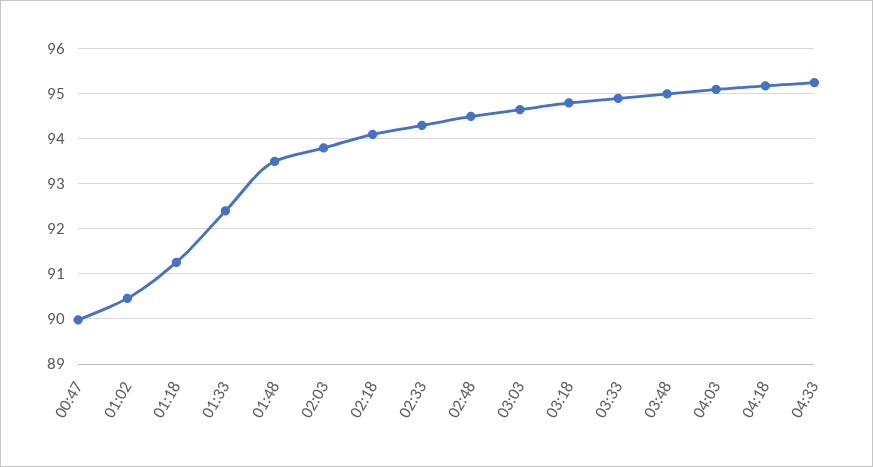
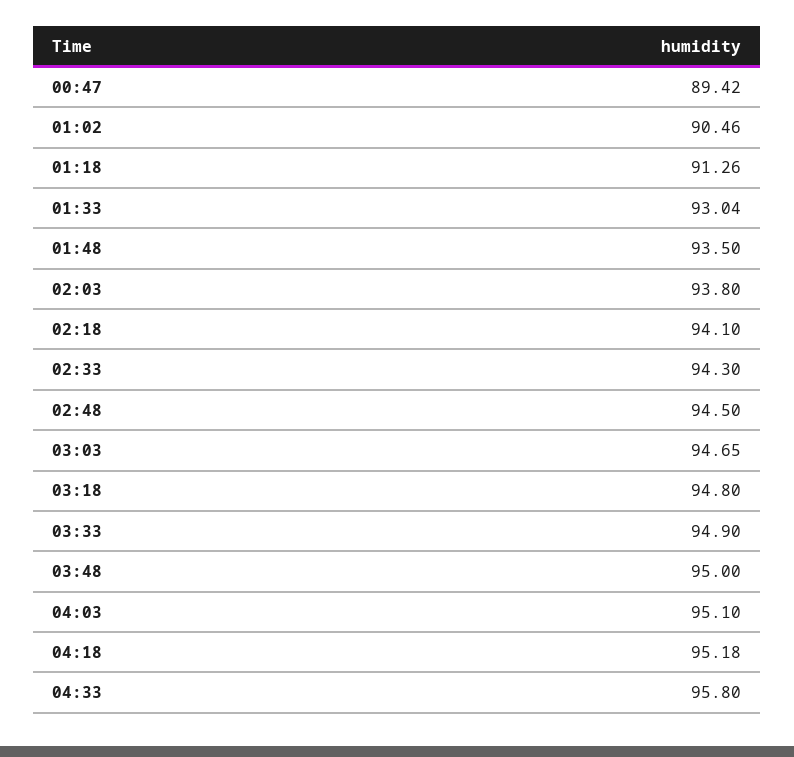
  {
-   "00:47": 90,
+   "00:47": 89.42,
    "01:02": 90.46,
    "01:18": 91.26,
-   "01:33": 92.4,
+   "01:33": 93.04,
    "01:48": 93.5,
    "02:03": 93.8,
    "02:18": 94.1,
    "02:33": 94.3,
    "02:48": 94.5,
    "03:03": 94.65,
    "03:18": 94.8,
    "03:33": 94.9,
    "03:48": 95,
    "04:03": 95.1,
    "04:18": 95.18,
-   "04:33": 95.2
+   "04:33": 95.8
  }

